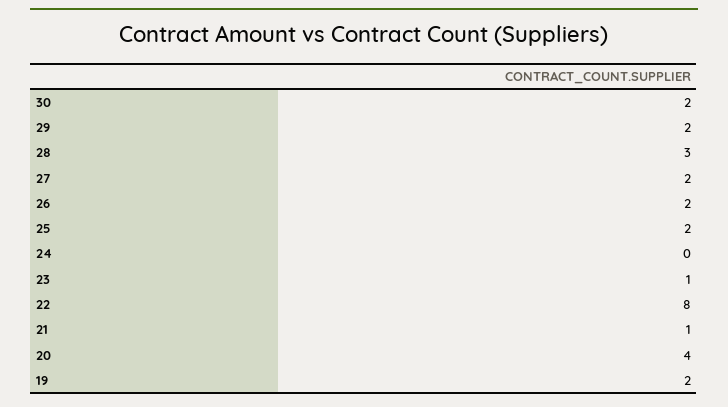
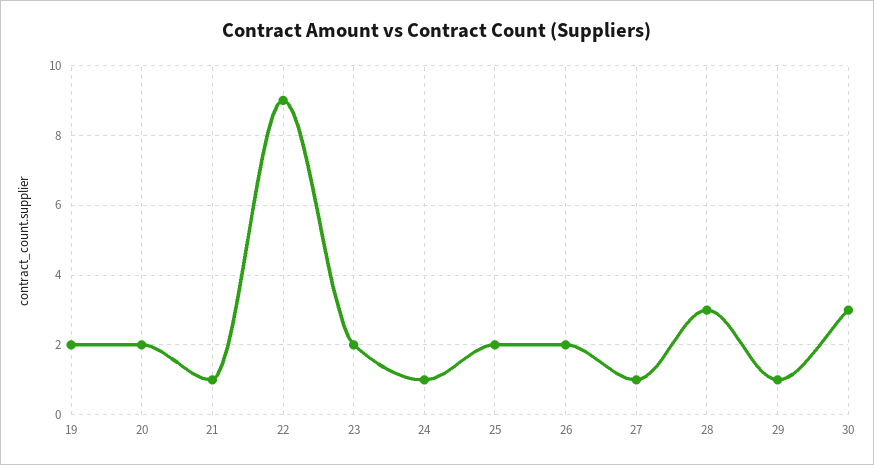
  {
-   "30": 2,
+   "30": 3,
-   "29": 2,
+   "29": 1,
    "28": 3,
-   "27": 2,
+   "27": 1,
    "26": 2,
    "25": 2,
-   "24": 0,
+   "24": 1,
-   "23": 1,
+   "23": 2,
-   "22": 8,
+   "22": 9,
    "21": 1,
-   "20": 4,
+   "20": 2,
    "19": 2
  }

